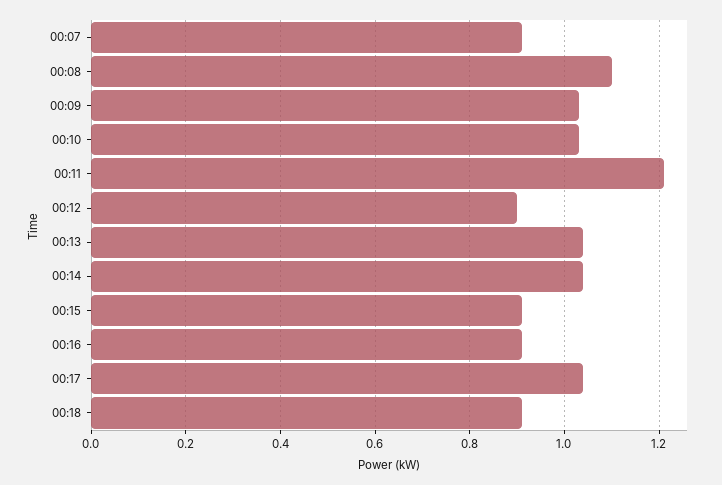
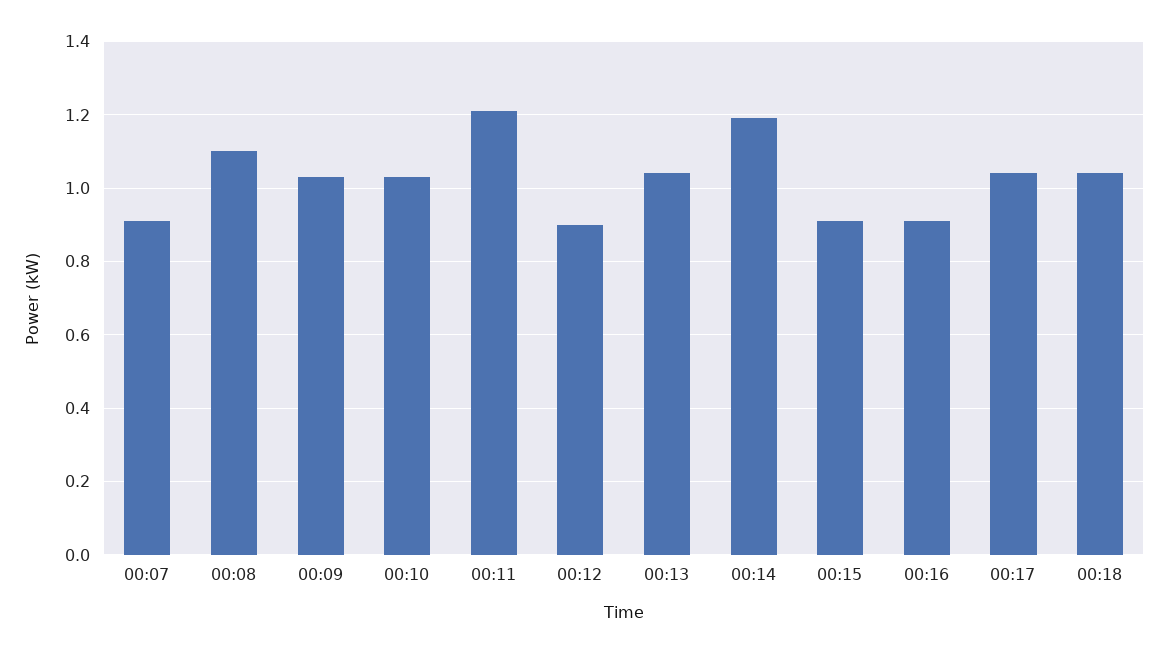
  {
    "00:07": 0.9,
    "00:08": 1.1,
    "00:09": 1.05,
    "00:10": 1.05,
    "00:11": 1.2,
    "00:12": 0.9,
    "00:13": 1.05,
-   "00:14": 1.05,
+   "00:14": 1.2,
    "00:15": 0.9,
    "00:16": 0.9,
    "00:17": 1.05,
-   "00:18": 0.9
+   "00:18": 1.05
  }

